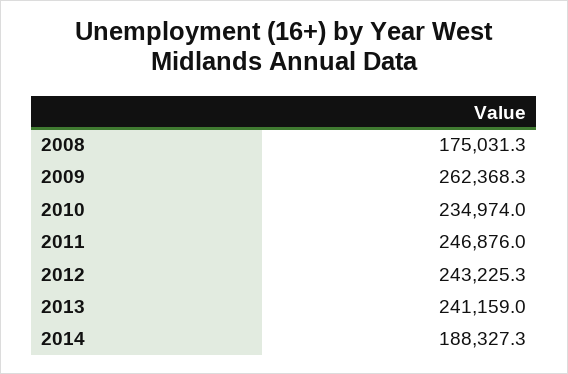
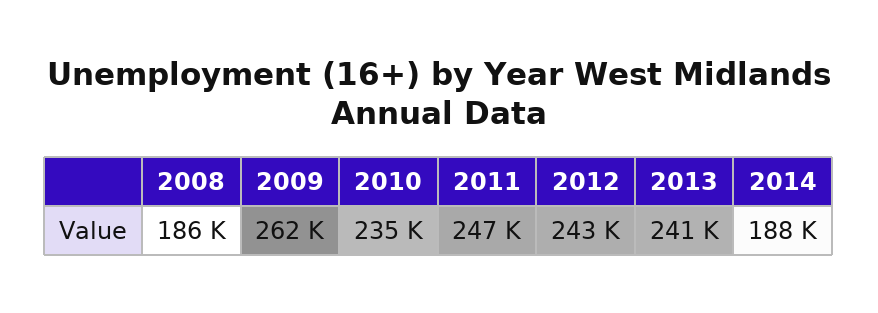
  {
-   "2008": 175031.3,
+   "2008": 186000,
    "2009": 262368.3,
    "2010": 234974,
    "2011": 246876,
    "2012": 243225.3,
    "2013": 241159,
    "2014": 188327.3
  }

